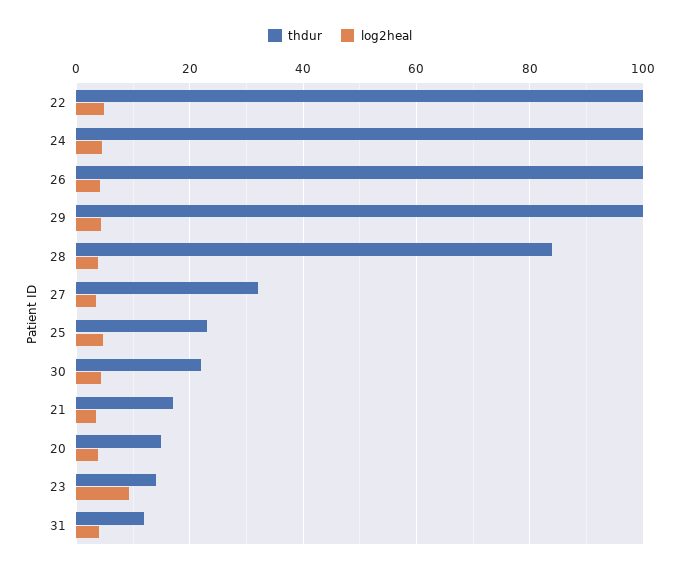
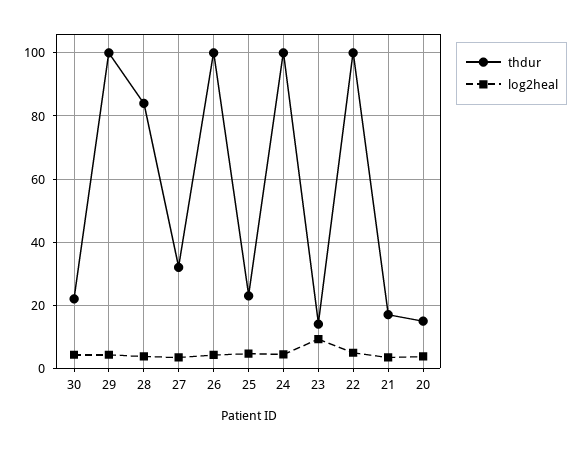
  {
    "thdur": {
      "22": 100,
      "24": 100,
      "26": 100,
      "29": 100,
      "28": 84,
      "27": 32,
      "25": 24,
      "30": 22,
      "21": 18,
      "20": 16,
-     "23": 14,
+     "23": 14
-     "31": 12
    },
    "log2heal": {
      "22": 4,
      "24": 4,
      "26": 4,
      "29": 4,
      "28": 4,
      "27": 4,
      "25": 4,
      "30": 4,
      "21": 4,
      "20": 4,
-     "23": 10,
+     "23": 10
-     "31": 4
    }
  }

